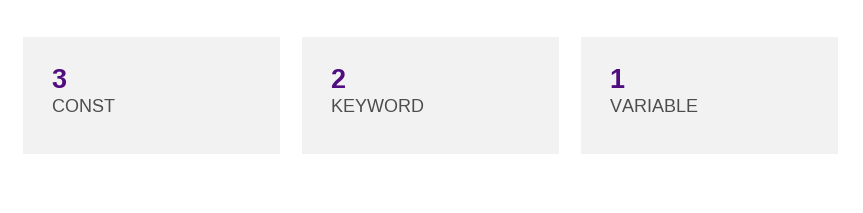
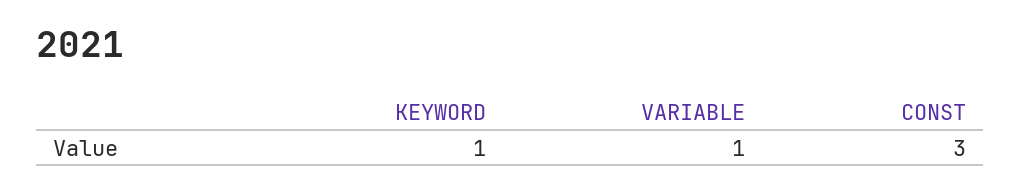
  {
    "CONST": 3,
-   "KEYWORD": 2,
+   "KEYWORD": 1,
    "VARIABLE": 1
  }

